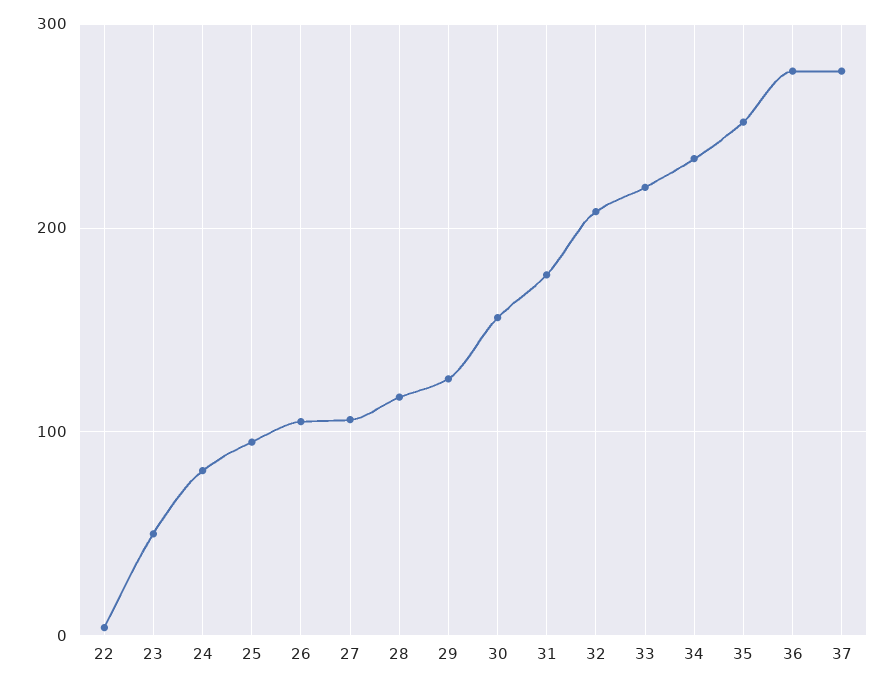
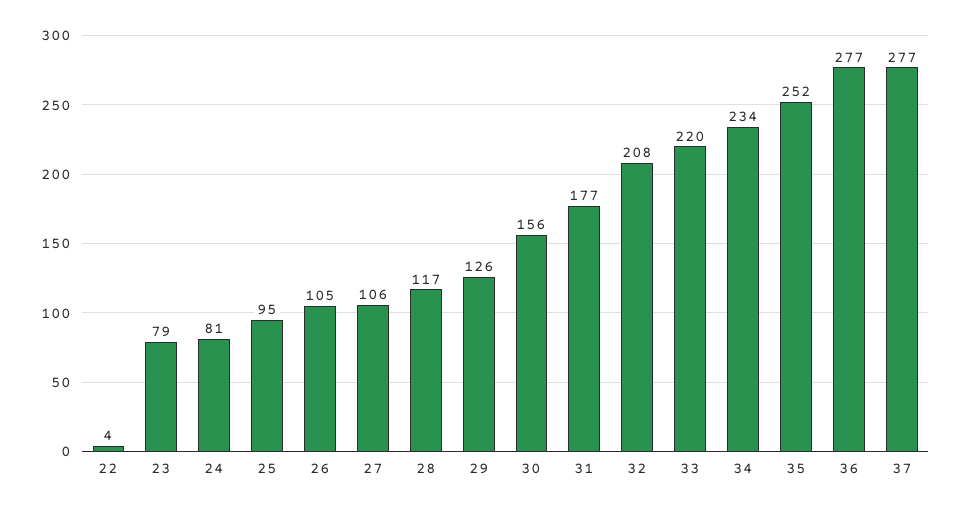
  {
    "22": 4,
-   "23": 50,
+   "23": 79,
    "24": 81,
    "25": 95,
    "26": 105,
    "27": 106,
    "28": 117,
    "29": 126,
    "30": 156,
    "31": 177,
    "32": 208,
    "33": 220,
    "34": 234,
    "35": 252,
    "36": 277,
    "37": 277
  }

